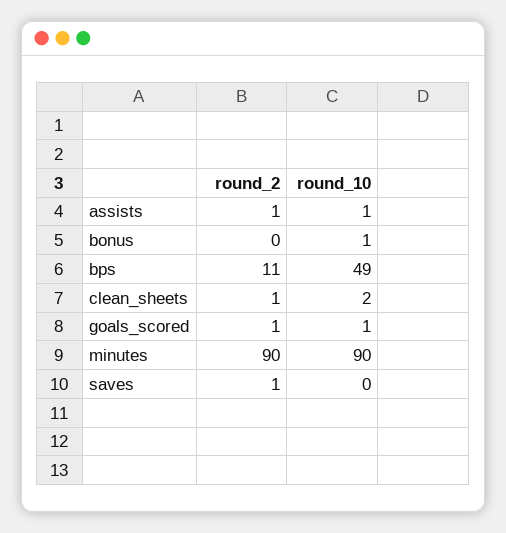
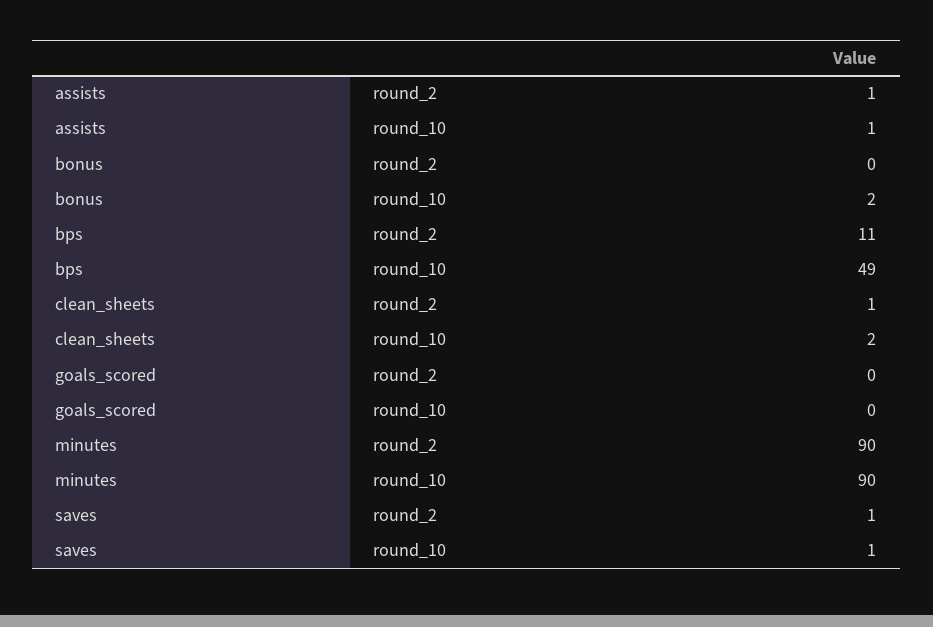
  {
    "round_2": {
      "assists": 1,
      "bonus": 0,
      "bps": 11,
      "clean_sheets": 1,
-     "goals_scored": 1,
+     "goals_scored": 0,
      "minutes": 90,
      "saves": 1
    },
    "round_10": {
      "assists": 1,
-     "bonus": 1,
+     "bonus": 2,
      "bps": 49,
      "clean_sheets": 2,
-     "goals_scored": 1,
+     "goals_scored": 0,
      "minutes": 90,
-     "saves": 0
+     "saves": 1
    }
  }

